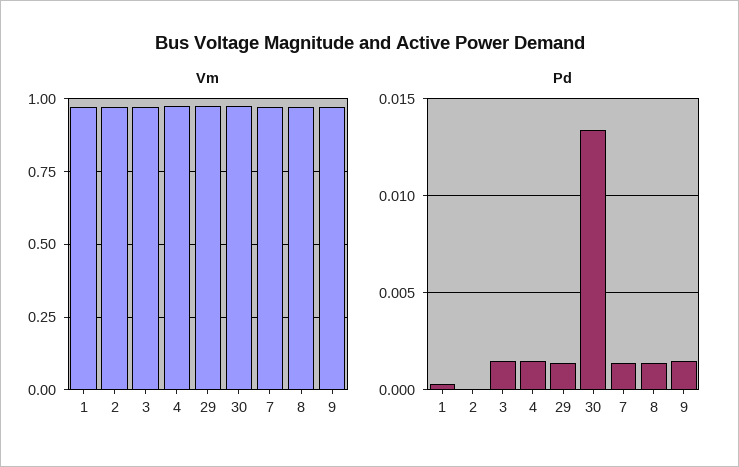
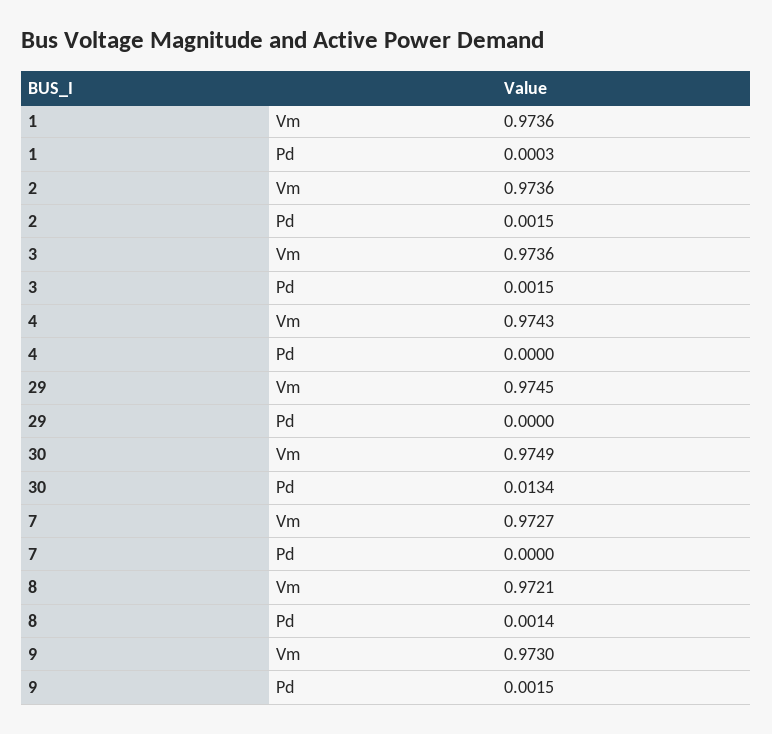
  {
    "Vm": {
      "1": 0.9736,
      "2": 0.9736,
      "3": 0.9736,
      "4": 0.9743,
      "29": 0.9745,
      "30": 0.9749,
      "7": 0.9727,
      "8": 0.9721,
      "9": 0.973
    },
    "Pd": {
      "1": 0.0003,
-     "2": 0,
+     "2": 0.0015,
      "3": 0.0015,
-     "4": 0.0015,
+     "4": 0,
-     "29": 0.0015,
+     "29": 0,
      "30": 0.0134,
-     "7": 0.0015,
+     "7": 0,
      "8": 0.0014,
      "9": 0.0015
    }
  }

